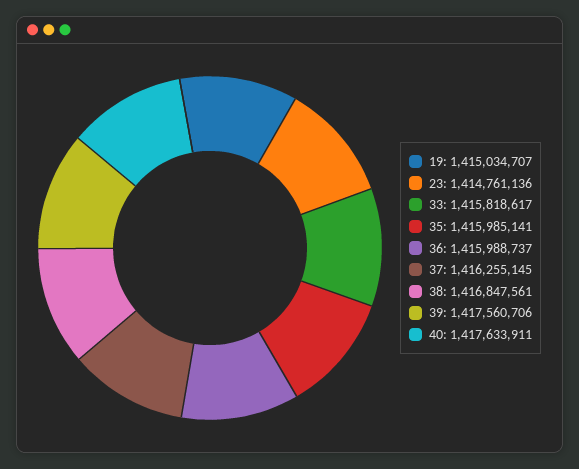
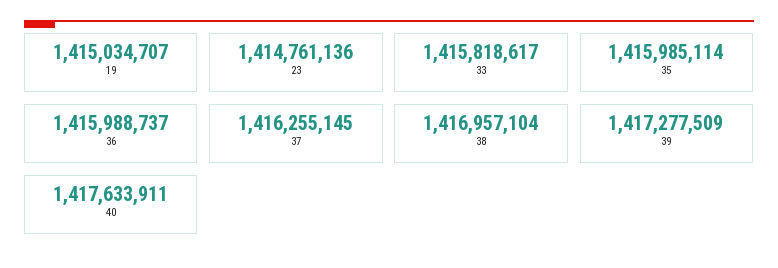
  {
    "19": 1415034707,
    "23": 1414761136,
    "33": 1415818617,
-   "35": 1415985141,
+   "35": 1415985114,
    "36": 1415988737,
    "37": 1416255145,
-   "38": 1416847561,
+   "38": 1416957104,
-   "39": 1417560706,
+   "39": 1417277509,
    "40": 1417633911
  }

